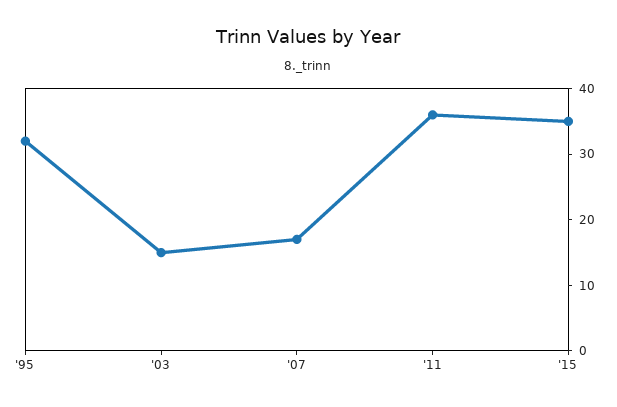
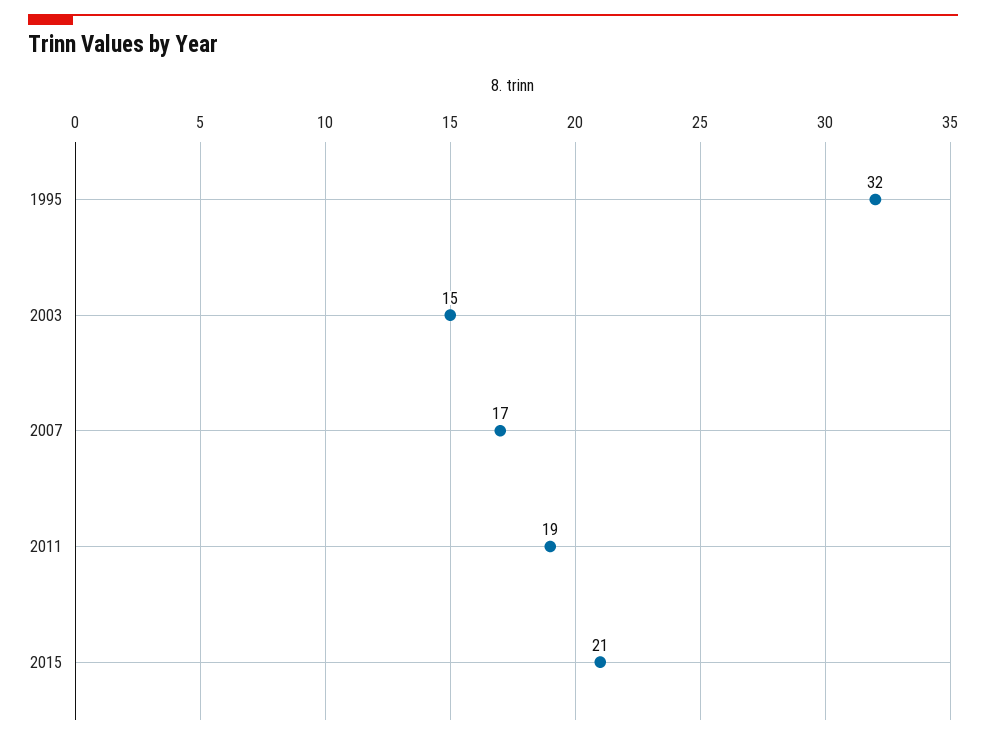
  {
    "'95": 32,
    "'03": 15,
    "'07": 17,
-   "'11": 35,
+   "'11": 19,
-   "'15": 35
+   "'15": 21
  }

